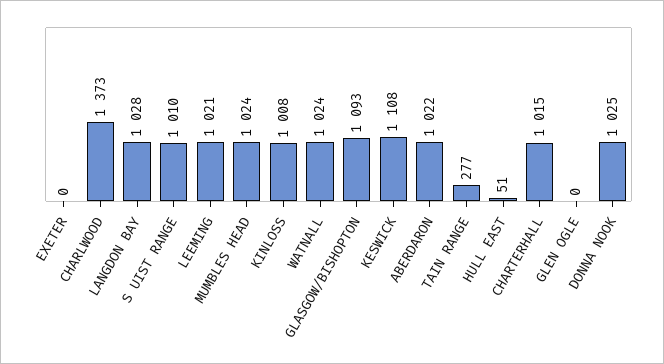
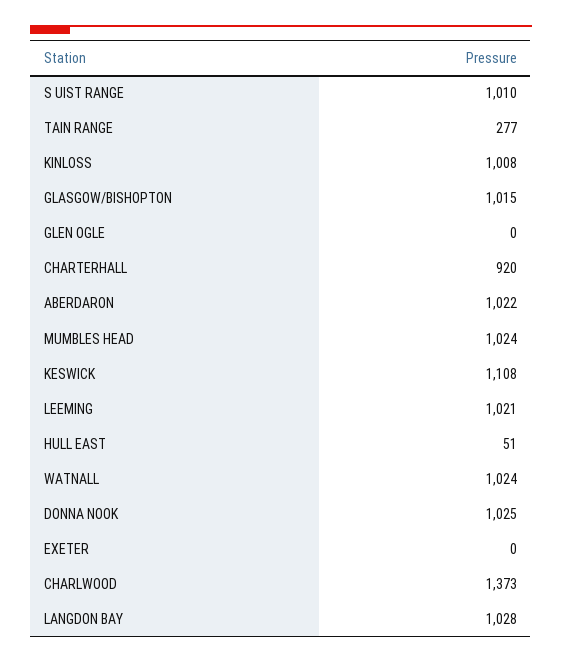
  {
    "EXETER": 0,
    "CHARLWOOD": 1373,
    "LANGDON BAY": 1028,
    "S UIST RANGE": 1010,
    "LEEMING": 1021,
    "MUMBLES HEAD": 1024,
    "KINLOSS": 1008,
    "WATNALL": 1024,
-   "GLASGOW/BISHOPTON": 1093,
+   "GLASGOW/BISHOPTON": 1015,
    "KESWICK": 1108,
    "ABERDARON": 1022,
    "TAIN RANGE": 277,
    "HULL EAST": 51,
-   "CHARTERHALL": 1015,
+   "CHARTERHALL": 920,
    "GLEN OGLE": 0,
    "DONNA NOOK": 1025
  }

